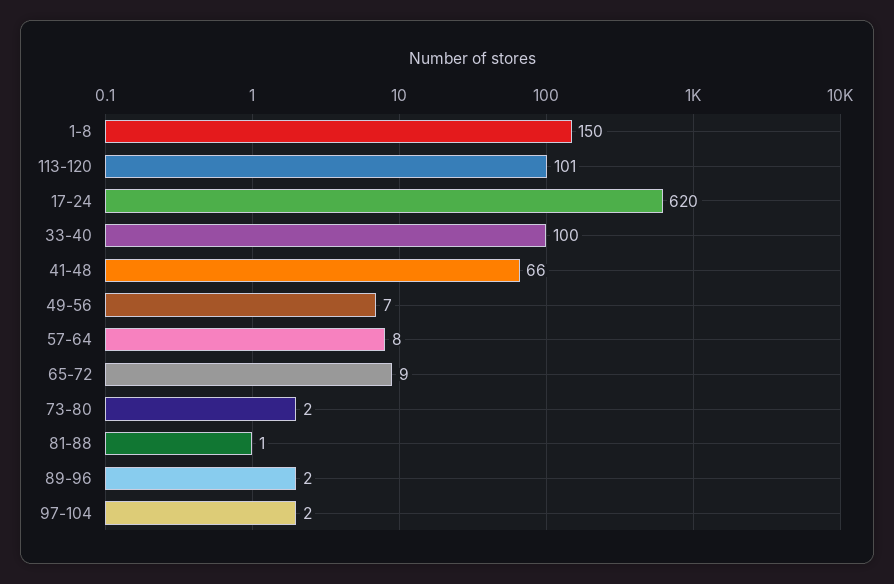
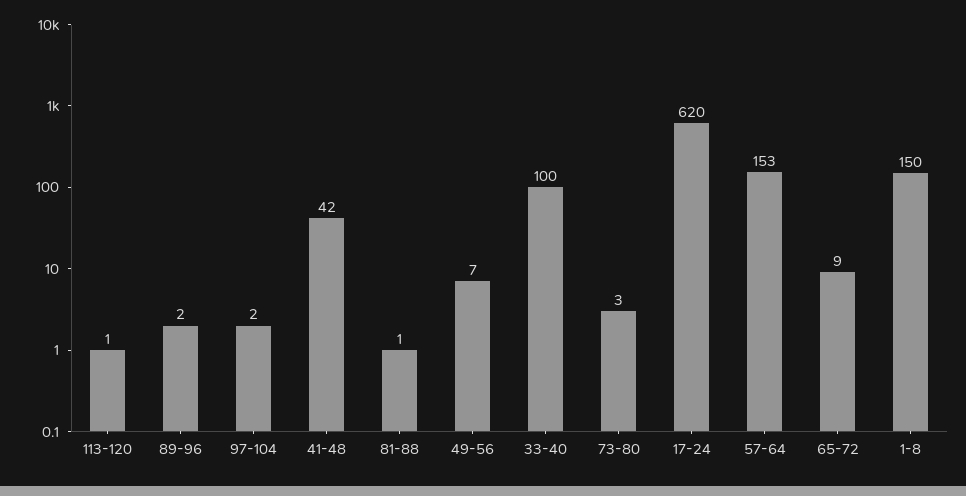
  {
    "1-8": 150,
-   "113-120": 101,
+   "113-120": 1,
    "17-24": 620,
    "33-40": 100,
-   "41-48": 66,
+   "41-48": 42,
    "49-56": 7,
-   "57-64": 8,
+   "57-64": 153,
    "65-72": 9,
-   "73-80": 2,
+   "73-80": 3,
    "81-88": 1,
    "89-96": 2,
    "97-104": 2
  }

